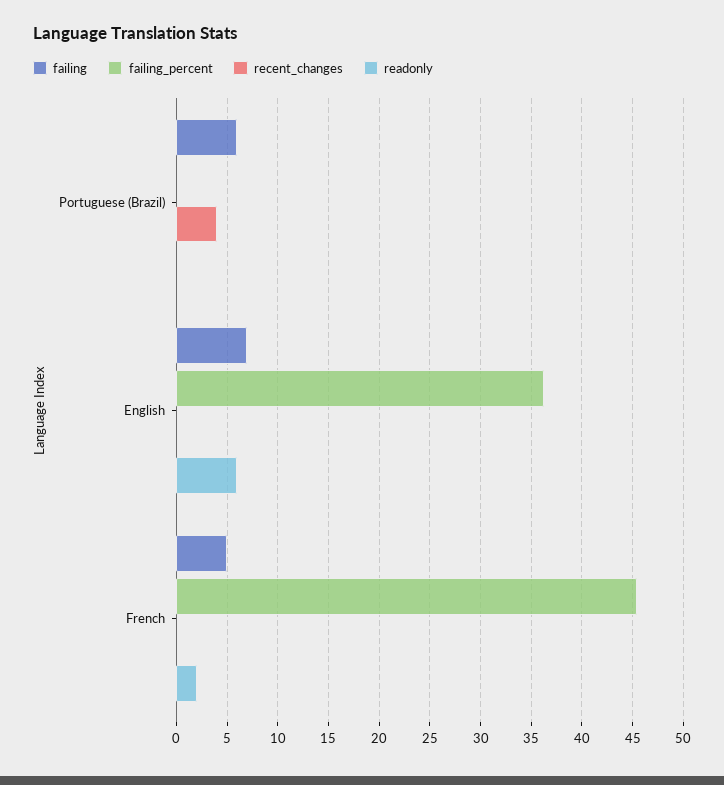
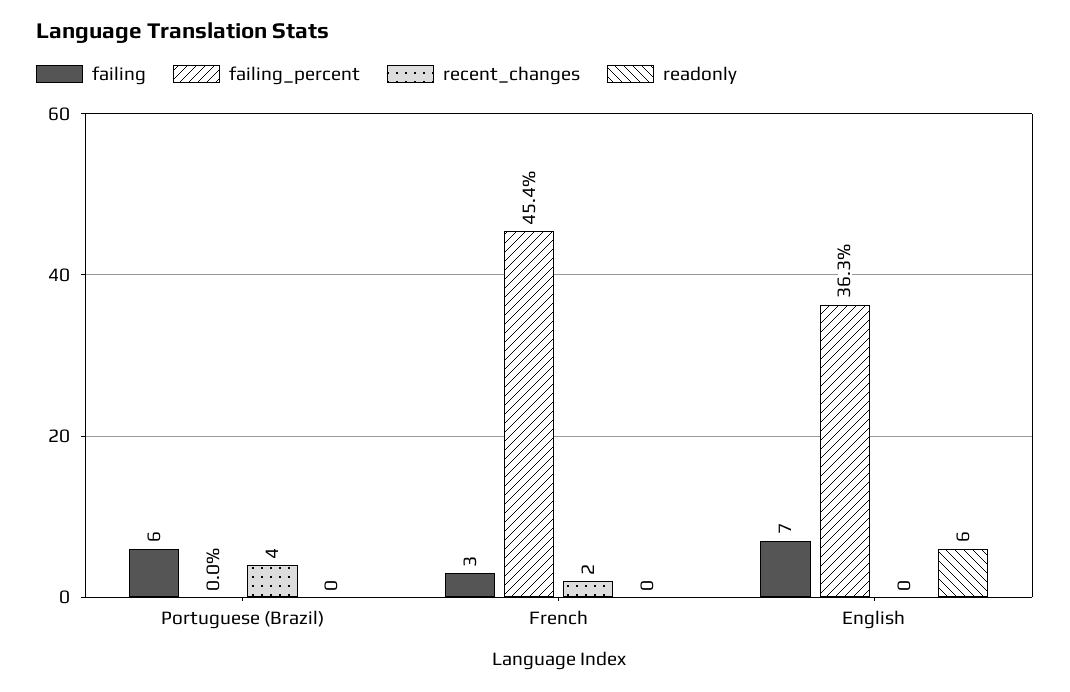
  {
    "failing": {
      "Portuguese (Brazil)": 6,
      "English": 7,
-     "French": 5
+     "French": 3
    },
    "failing_percent": {
      "Portuguese (Brazil)": 0,
      "English": 36.3,
      "French": 45.4
    },
    "recent_changes": {
      "Portuguese (Brazil)": 4,
      "English": 0,
-     "French": 0
+     "French": 2
    },
    "readonly": {
      "Portuguese (Brazil)": 0,
      "English": 6,
-     "French": 2
+     "French": 0
    }
  }

